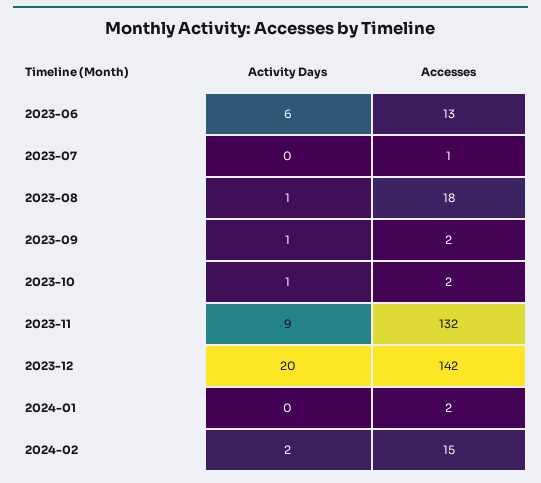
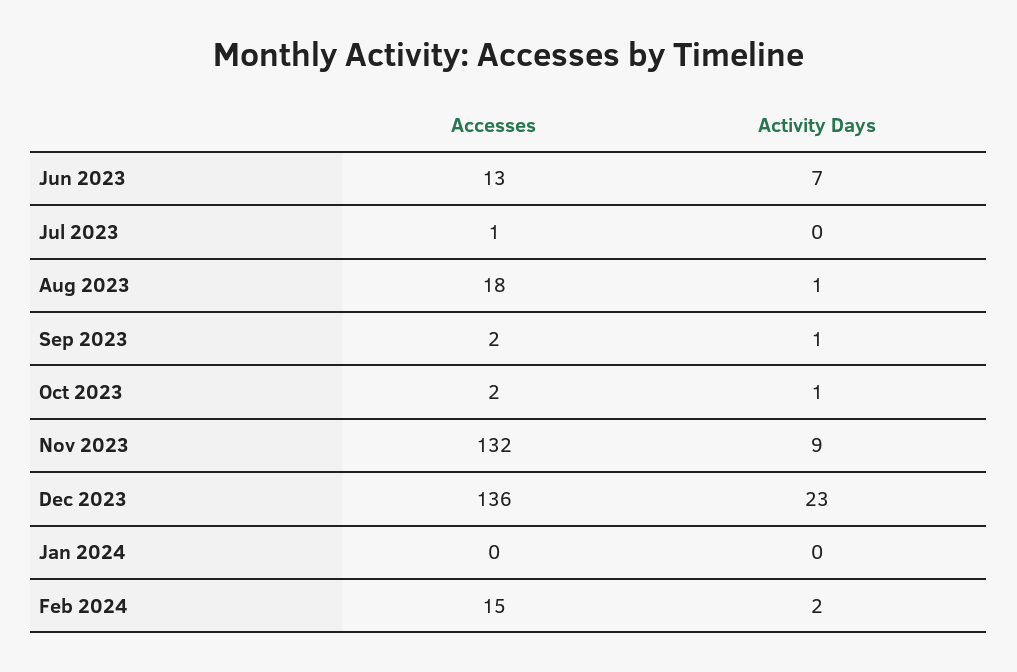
  {
    "Activity Days": {
-     "2023-06": 6,
+     "2023-06": 7,
      "2023-07": 0,
      "2023-08": 1,
      "2023-09": 1,
      "2023-10": 1,
      "2023-11": 9,
-     "2023-12": 20,
+     "2023-12": 23,
      "2024-01": 0,
      "2024-02": 2
    },
    "Accesses": {
      "2023-06": 13,
      "2023-07": 1,
      "2023-08": 18,
      "2023-09": 2,
      "2023-10": 2,
      "2023-11": 132,
-     "2023-12": 142,
+     "2023-12": 136,
-     "2024-01": 2,
+     "2024-01": 0,
      "2024-02": 15
    }
  }

